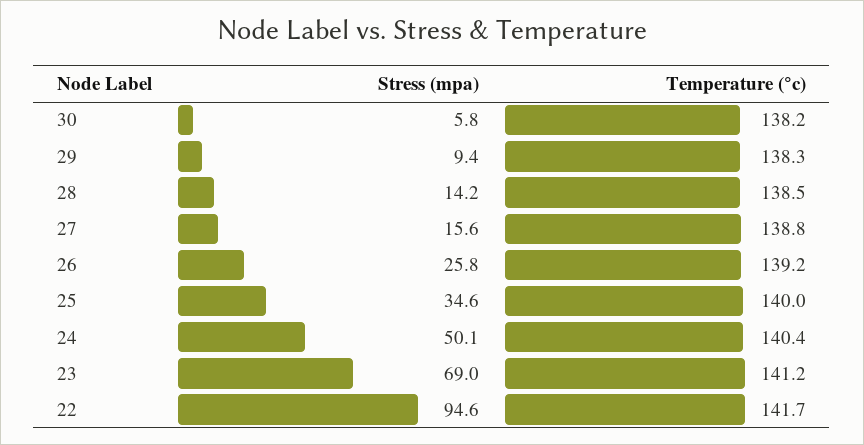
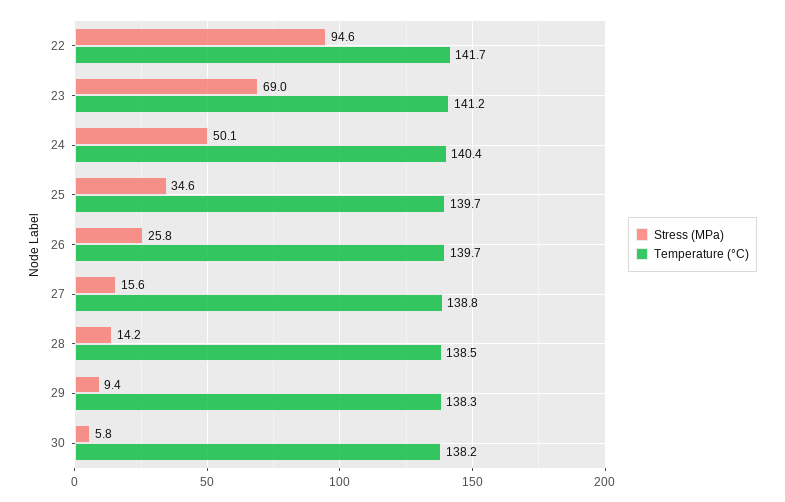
  {
    "Stress (mpa)": {
      "30": 5.8,
      "29": 9.4,
      "28": 14.2,
      "27": 15.6,
      "26": 25.8,
      "25": 34.6,
      "24": 50.1,
      "23": 69,
      "22": 94.6
    },
    "Temperature (°c)": {
      "30": 138.2,
      "29": 138.3,
      "28": 138.5,
      "27": 138.8,
-     "26": 139.2,
+     "26": 139.7,
-     "25": 140,
+     "25": 139.7,
      "24": 140.4,
      "23": 141.2,
      "22": 141.7
    }
  }

